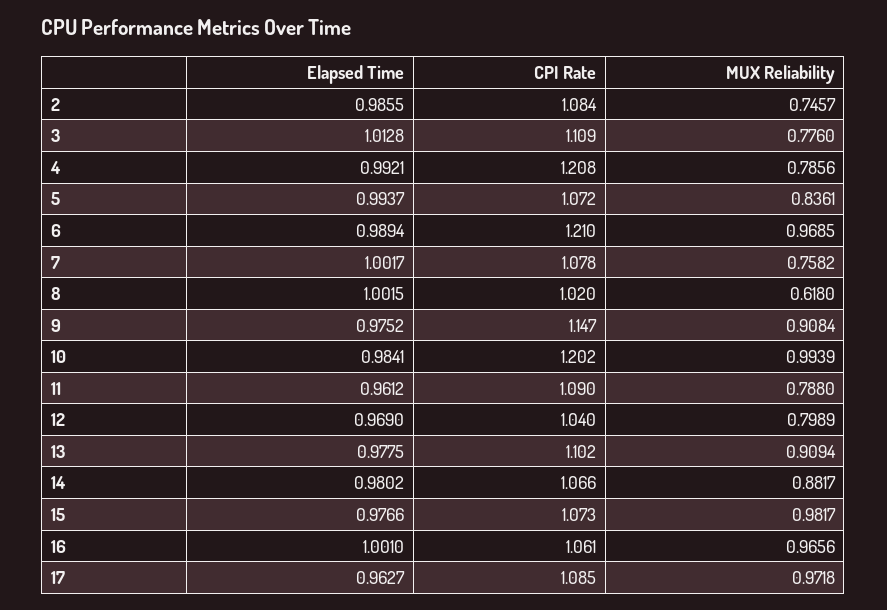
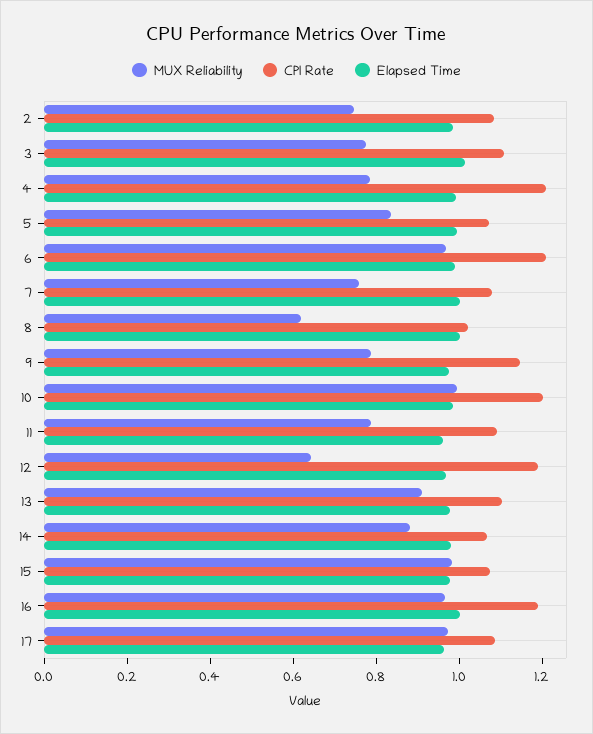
  {
    "Elapsed Time": {
      "2": 0.9855,
      "3": 1.0128,
      "4": 0.9921,
      "5": 0.9937,
      "6": 0.9894,
      "7": 1.0017,
      "8": 1.0015,
      "9": 0.9752,
      "10": 0.9841,
      "11": 0.9612,
      "12": 0.969,
      "13": 0.9775,
      "14": 0.9802,
      "15": 0.9766,
      "16": 1.001,
      "17": 0.9627
    },
    "CPI Rate": {
      "2": 1.084,
      "3": 1.109,
      "4": 1.208,
      "5": 1.072,
      "6": 1.21,
      "7": 1.078,
      "8": 1.02,
      "9": 1.147,
      "10": 1.202,
      "11": 1.09,
-     "12": 1.04,
+     "12": 1.2,
      "13": 1.102,
      "14": 1.066,
      "15": 1.073,
-     "16": 1.061,
+     "16": 1.2,
      "17": 1.085
    },
    "MUX Reliability": {
      "2": 0.7457,
      "3": 0.776,
      "4": 0.7856,
      "5": 0.8361,
      "6": 0.9685,
      "7": 0.7582,
      "8": 0.618,
-     "9": 0.9084,
+     "9": 0.8,
      "10": 0.9939,
      "11": 0.788,
-     "12": 0.7989,
+     "12": 0.65,
      "13": 0.9094,
      "14": 0.8817,
      "15": 0.9817,
      "16": 0.9656,
      "17": 0.9718
    }
  }

